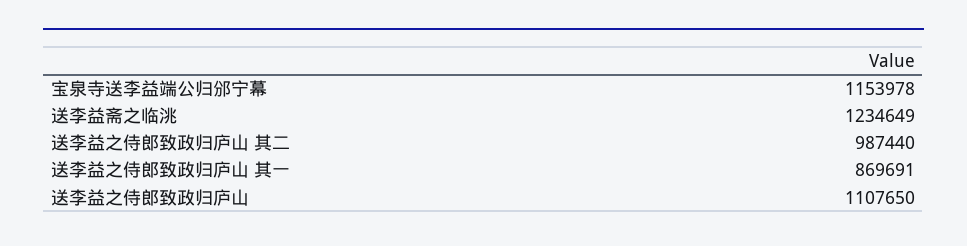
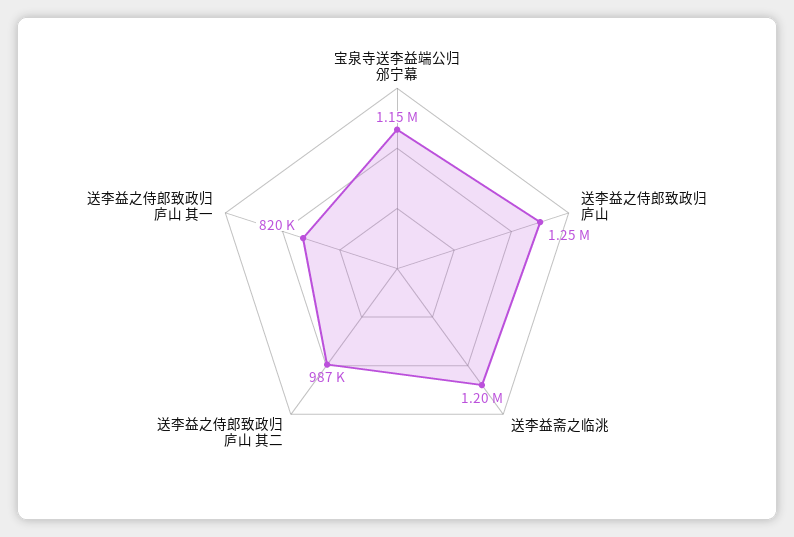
  {
    "宝泉寺送李益端公归邠宁幕": 1153978,
-   "送李益斋之临洮": 1234649,
+   "送李益斋之临洮": 1200000,
    "送李益之侍郎致政归庐山 其二": 987440,
-   "送李益之侍郎致政归庐山 其一": 869691,
+   "送李益之侍郎致政归庐山 其一": 820000,
-   "送李益之侍郎致政归庐山": 1107650
+   "送李益之侍郎致政归庐山": 1250000
  }

